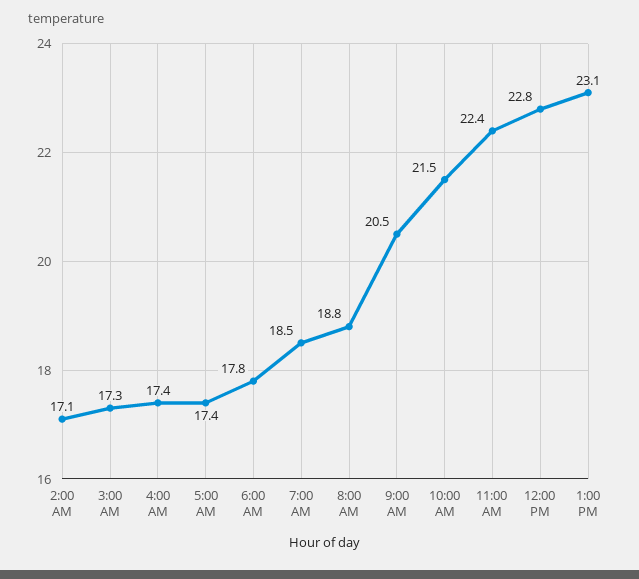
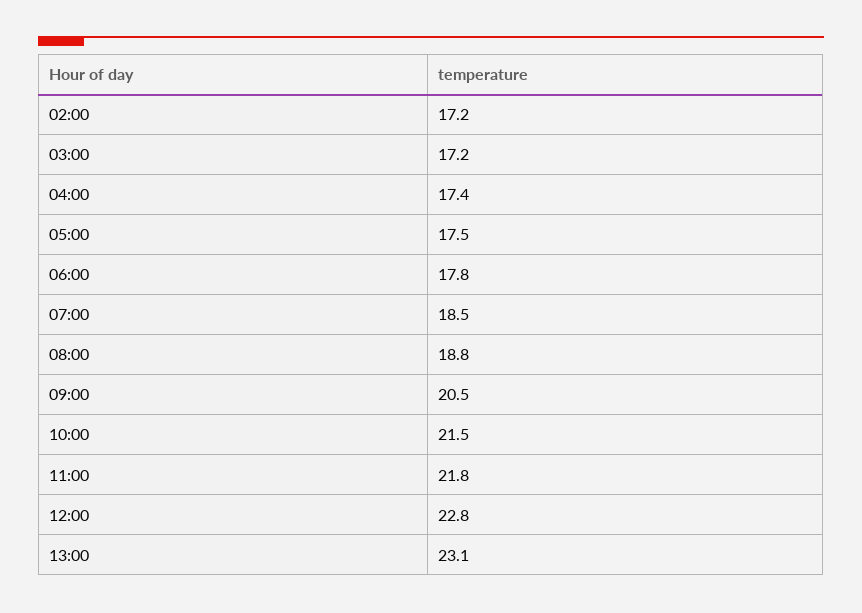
  {
-   "2:00 AM": 17.1,
+   "2:00 AM": 17.2,
-   "3:00 AM": 17.3,
+   "3:00 AM": 17.2,
    "4:00 AM": 17.4,
-   "5:00 AM": 17.4,
+   "5:00 AM": 17.5,
    "6:00 AM": 17.8,
    "7:00 AM": 18.5,
    "8:00 AM": 18.8,
    "9:00 AM": 20.5,
    "10:00 AM": 21.5,
-   "11:00 AM": 22.4,
+   "11:00 AM": 21.8,
    "12:00 PM": 22.8,
    "1:00 PM": 23.1
  }

